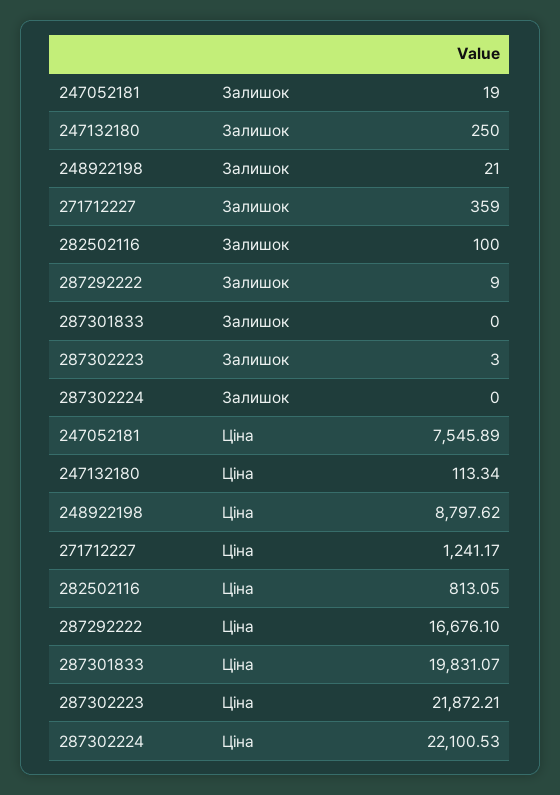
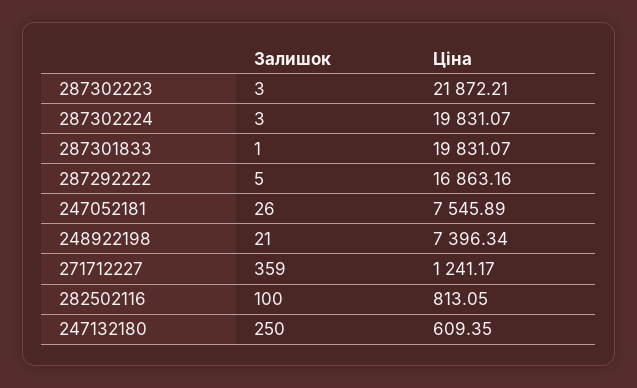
  {
    "247052181": {
-     "Залишок": 19,
+     "Залишок": 26,
      "Ціна": 7545.89
    },
    "247132180": {
      "Залишок": 250,
-     "Ціна": 113.34
+     "Ціна": 609.35
    },
    "248922198": {
      "Залишок": 21,
-     "Ціна": 8797.62
+     "Ціна": 7396.34
    },
    "271712227": {
      "Залишок": 359,
      "Ціна": 1241.17
    },
    "282502116": {
      "Залишок": 100,
      "Ціна": 813.05
    },
    "287292222": {
-     "Залишок": 9,
+     "Залишок": 5,
-     "Ціна": 16676.1
+     "Ціна": 16863.16
    },
    "287301833": {
-     "Залишок": 0,
+     "Залишок": 1,
      "Ціна": 19831.07
    },
    "287302223": {
      "Залишок": 3,
      "Ціна": 21872.21
    },
    "287302224": {
-     "Залишок": 0,
+     "Залишок": 3,
-     "Ціна": 22100.53
+     "Ціна": 19831.07
    }
  }

